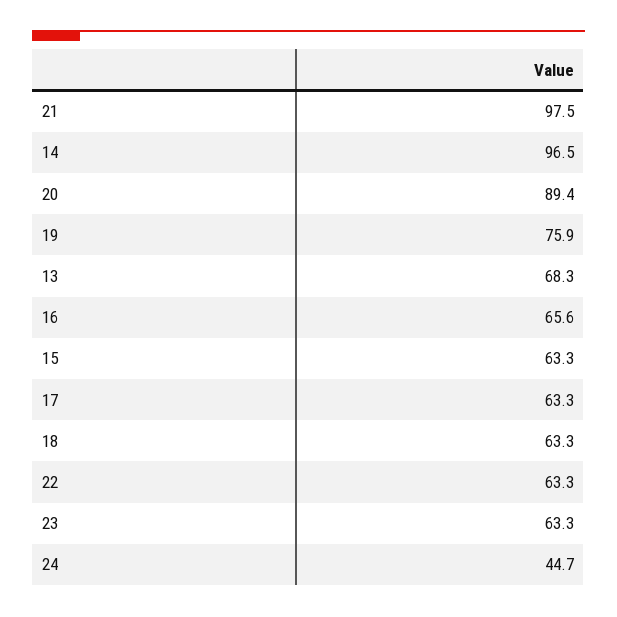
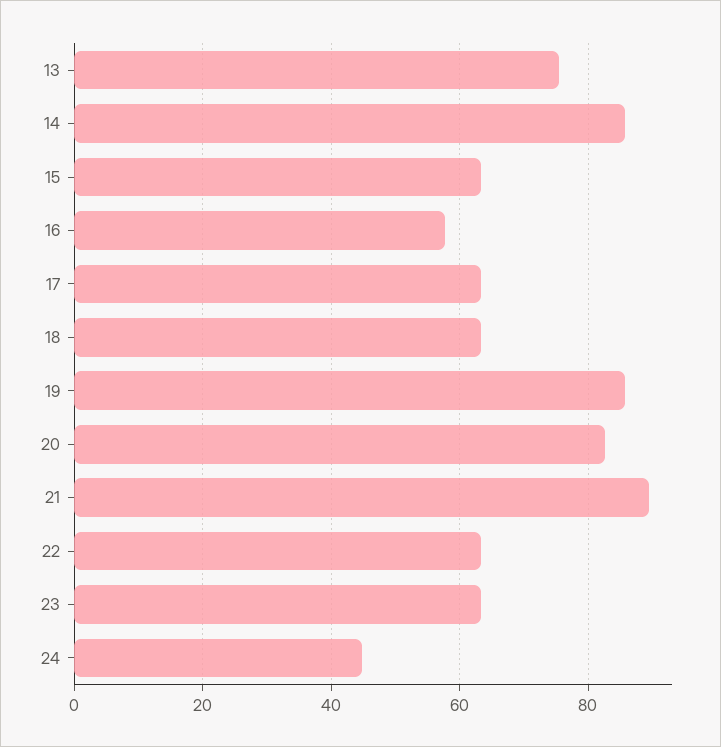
  {
-   "21": 97.5,
+   "21": 90,
-   "14": 96.5,
+   "14": 86,
-   "20": 89.4,
+   "20": 82,
-   "19": 75.9,
+   "19": 86,
-   "13": 68.3,
+   "13": 76,
-   "16": 65.6,
+   "16": 58,
    "15": 63.3,
    "17": 63.3,
    "18": 63.3,
    "22": 63.3,
    "23": 63.3,
    "24": 44.7
  }

